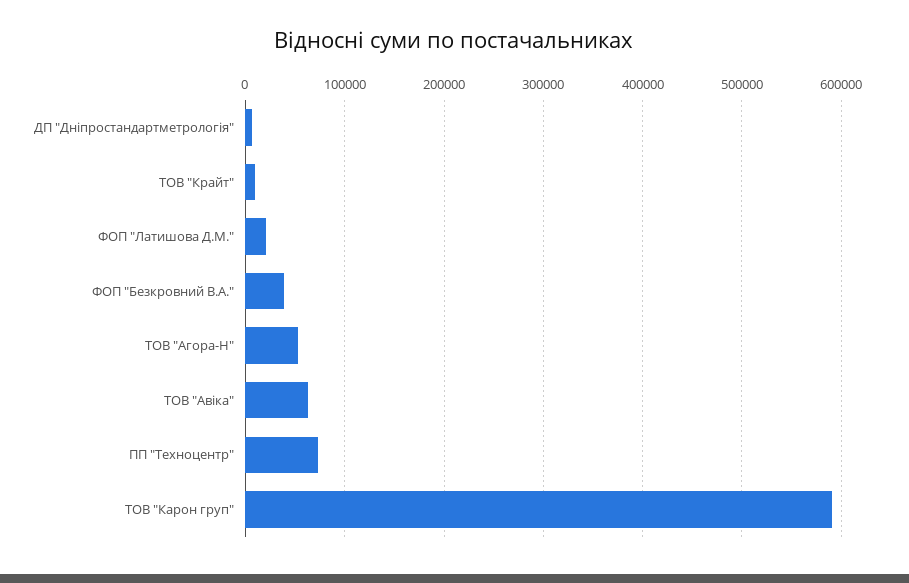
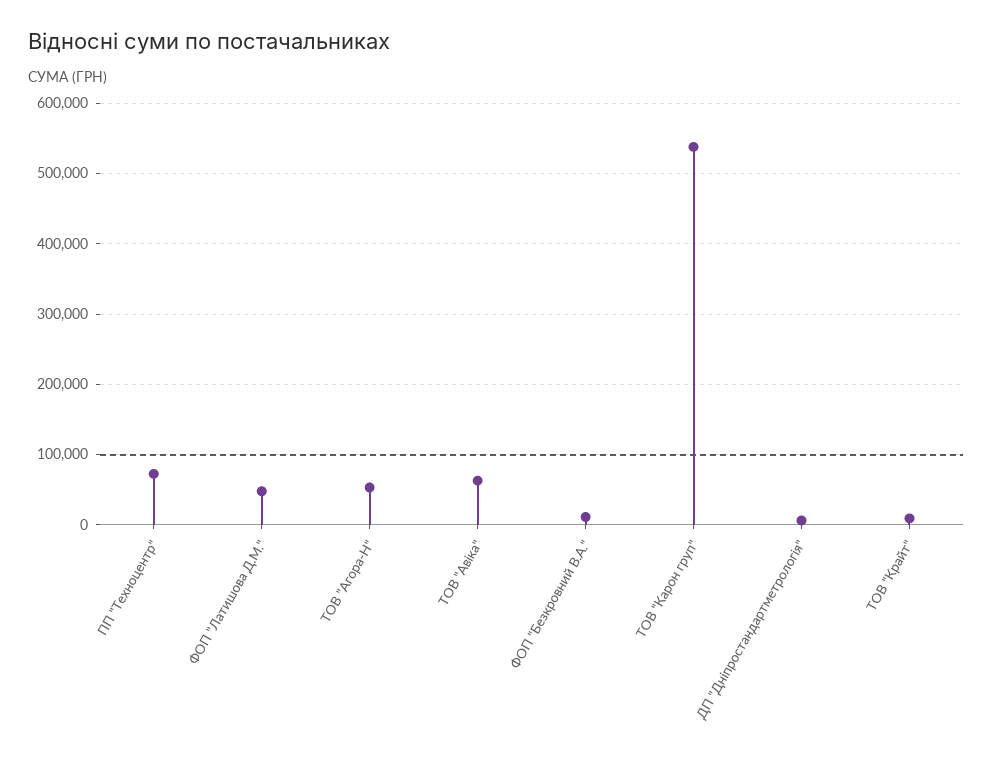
  {
    "ДП \"Дніпростандартметрологія\"": 10000,
    "ТОВ \"Крайт\"": 10000,
-   "ФОП \"Латишова Д.М.\"": 20000,
+   "ФОП \"Латишова Д.М.\"": 50000,
-   "ФОП \"Безкровний В.А.\"": 40000,
+   "ФОП \"Безкровний В.А.\"": 10000,
    "ТОВ \"Агора-Н\"": 50000,
    "ТОВ \"Авіка\"": 60000,
    "ПП \"Техноцентр\"": 70000,
-   "ТОВ \"Карон груп\"": 590000
+   "ТОВ \"Карон груп\"": 540000
  }

